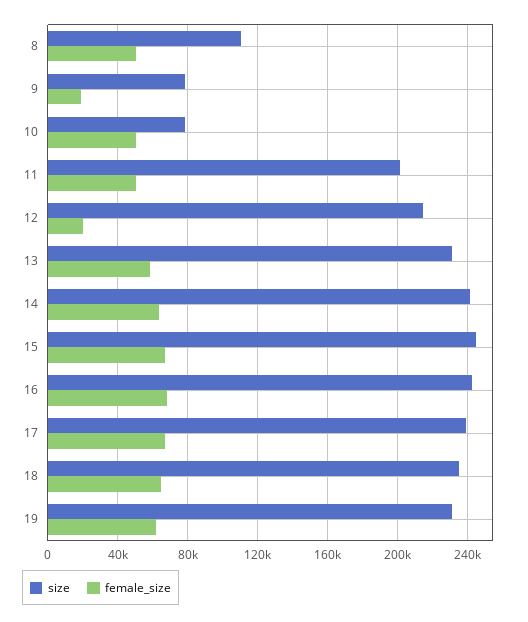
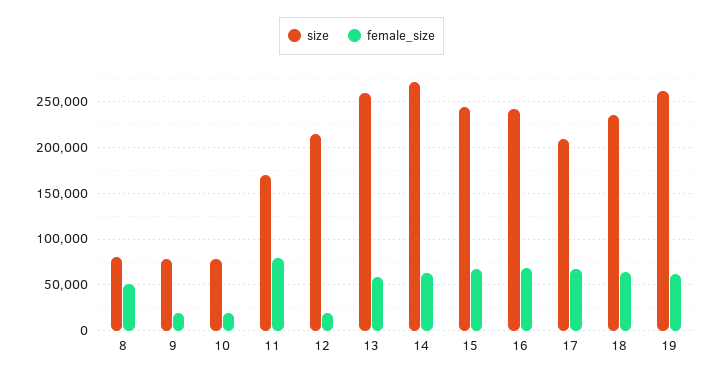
  {
    "size": {
-     "8": 110000,
+     "8": 80000,
      "9": 80000,
      "10": 80000,
-     "11": 200000,
+     "11": 170000,
      "12": 215000,
-     "13": 230000,
+     "13": 260000,
-     "14": 240000,
+     "14": 270000,
      "15": 245000,
      "16": 240000,
-     "17": 240000,
+     "17": 210000,
      "18": 235000,
-     "19": 230000
+     "19": 260000
    },
    "female_size": {
      "8": 50000,
      "9": 20000,
-     "10": 50000,
+     "10": 20000,
-     "11": 50000,
+     "11": 80000,
      "12": 20000,
      "13": 60000,
      "14": 65000,
      "15": 65000,
      "16": 70000,
      "17": 65000,
      "18": 65000,
      "19": 60000
    }
  }

